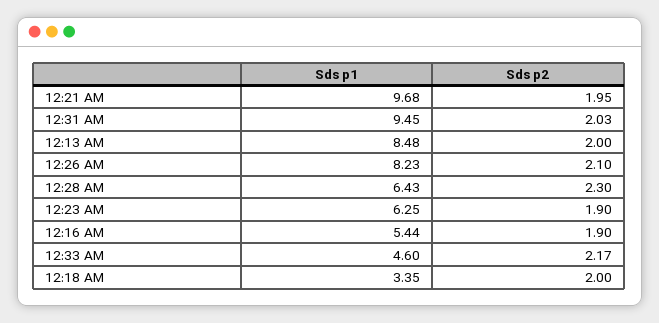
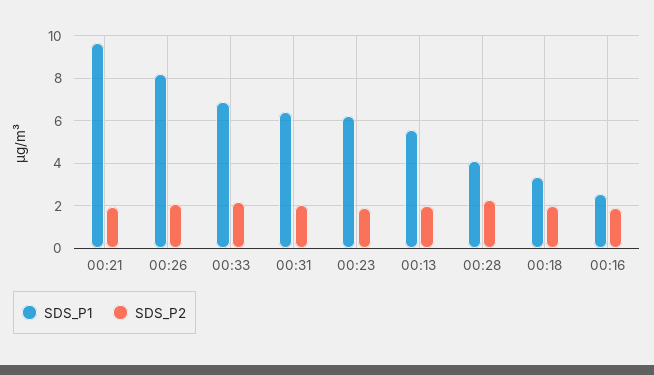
  {
    "Sds p1": {
      "12:21 AM": 9.68,
-     "12:31 AM": 9.45,
+     "12:31 AM": 6.5,
-     "12:13 AM": 8.48,
+     "12:13 AM": 5.5,
      "12:26 AM": 8.23,
-     "12:28 AM": 6.43,
+     "12:28 AM": 4,
      "12:23 AM": 6.25,
-     "12:16 AM": 5.44,
+     "12:16 AM": 2.5,
-     "12:33 AM": 4.6,
+     "12:33 AM": 7,
      "12:18 AM": 3.35
    },
    "Sds p2": {
      "12:21 AM": 1.95,
      "12:31 AM": 2.03,
      "12:13 AM": 2,
      "12:26 AM": 2.1,
      "12:28 AM": 2.3,
      "12:23 AM": 1.9,
      "12:16 AM": 1.9,
      "12:33 AM": 2.17,
      "12:18 AM": 2
    }
  }

